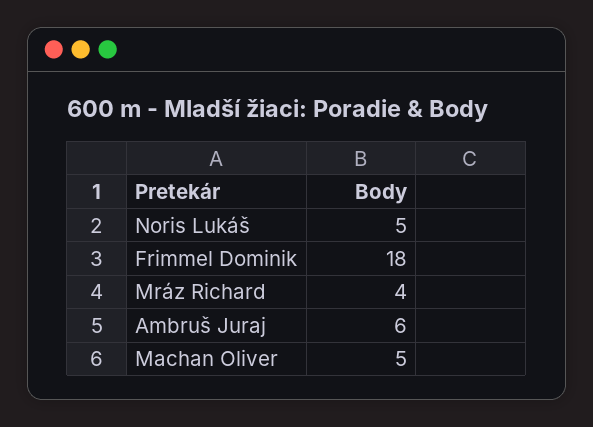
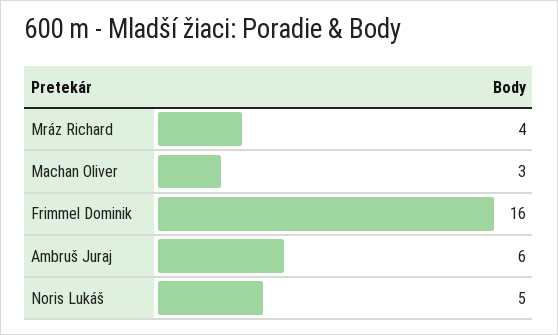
  {
    "Noris Lukáš": 5,
-   "Frimmel Dominik": 18,
+   "Frimmel Dominik": 16,
    "Mráz Richard": 4,
    "Ambruš Juraj": 6,
-   "Machan Oliver": 5
+   "Machan Oliver": 3
  }

